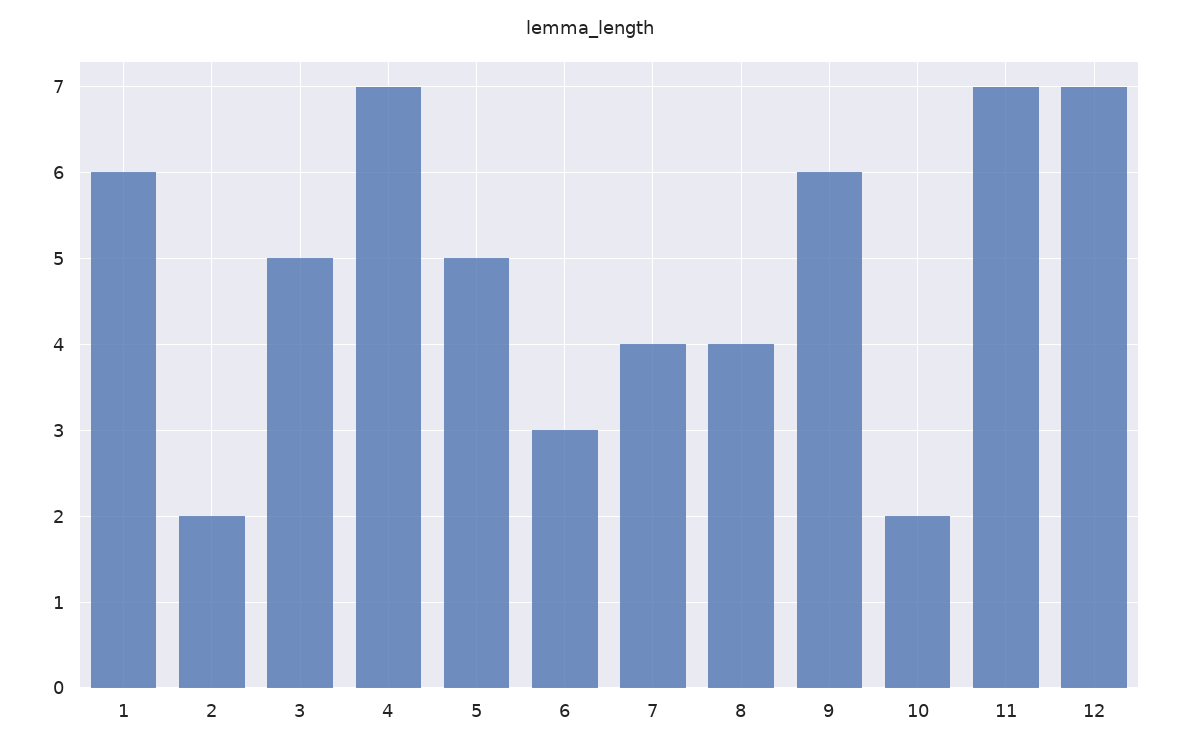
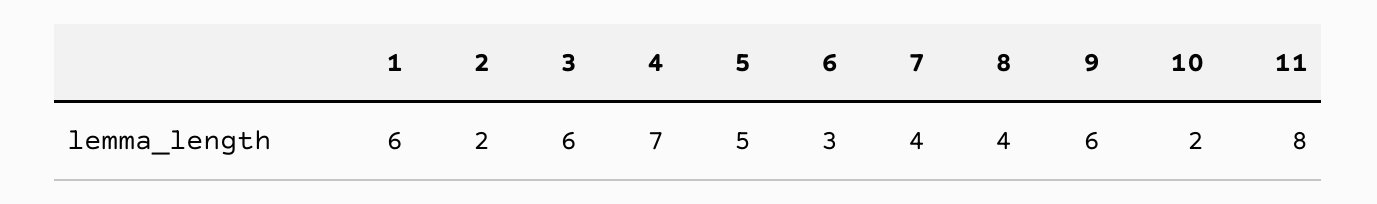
  {
    "1": 6,
    "2": 2,
-   "3": 5,
+   "3": 6,
    "4": 7,
    "5": 5,
    "6": 3,
    "7": 4,
    "8": 4,
    "9": 6,
    "10": 2,
-   "11": 7,
+   "11": 8
-   "12": 7
  }

